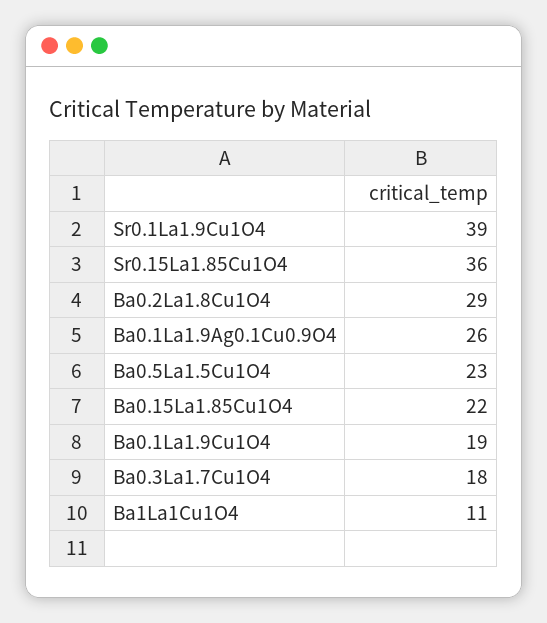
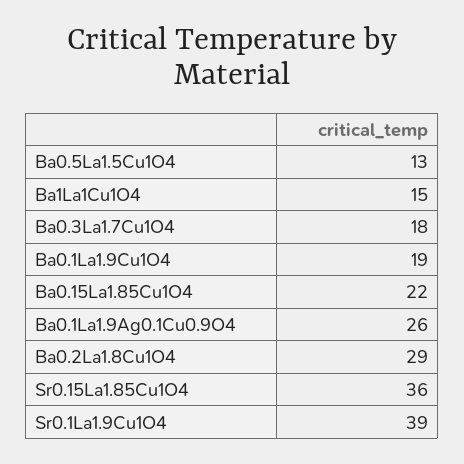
  {
    "Sr0.1La1.9Cu1O4": 39,
    "Sr0.15La1.85Cu1O4": 36,
    "Ba0.2La1.8Cu1O4": 29,
    "Ba0.1La1.9Ag0.1Cu0.9O4": 26,
-   "Ba0.5La1.5Cu1O4": 23,
+   "Ba0.5La1.5Cu1O4": 13,
    "Ba0.15La1.85Cu1O4": 22,
    "Ba0.1La1.9Cu1O4": 19,
    "Ba0.3La1.7Cu1O4": 18,
-   "Ba1La1Cu1O4": 11
+   "Ba1La1Cu1O4": 15
  }

